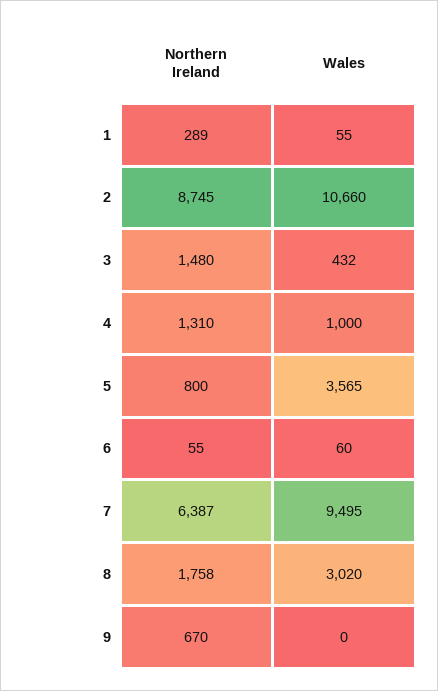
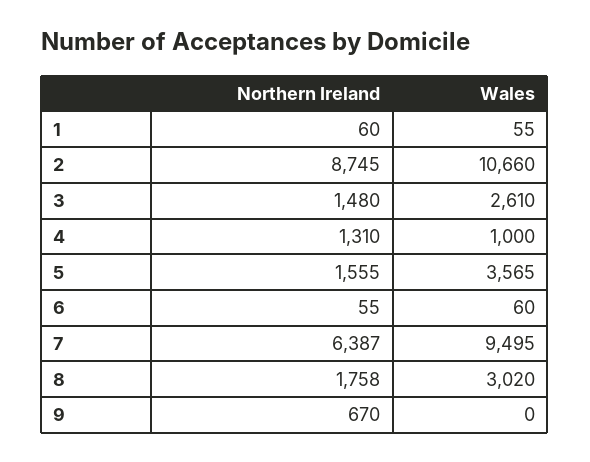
  {
    "Northern Ireland": {
-     "1": 289,
+     "1": 60,
      "2": 8745,
      "3": 1480,
      "4": 1310,
-     "5": 800,
+     "5": 1555,
      "6": 55,
      "7": 6387,
      "8": 1758,
      "9": 670
    },
    "Wales": {
      "1": 55,
      "2": 10660,
-     "3": 432,
+     "3": 2610,
      "4": 1000,
      "5": 3565,
      "6": 60,
      "7": 9495,
      "8": 3020,
      "9": 0
    }
  }

